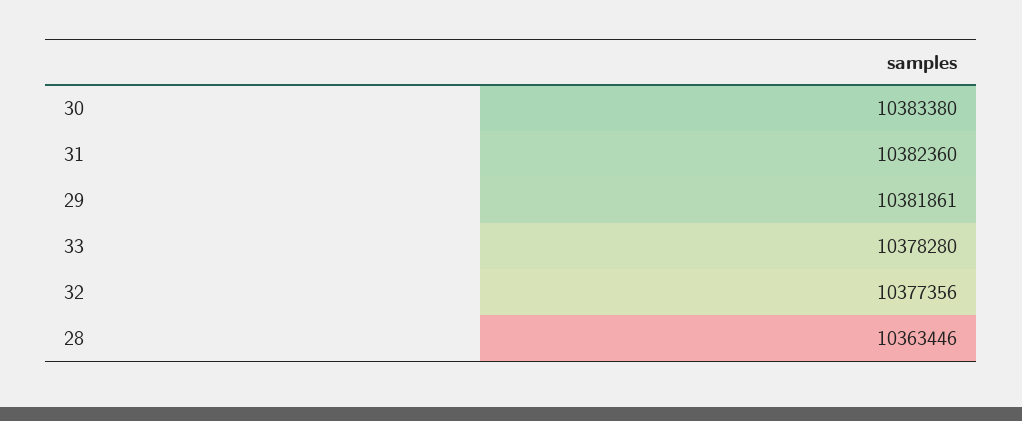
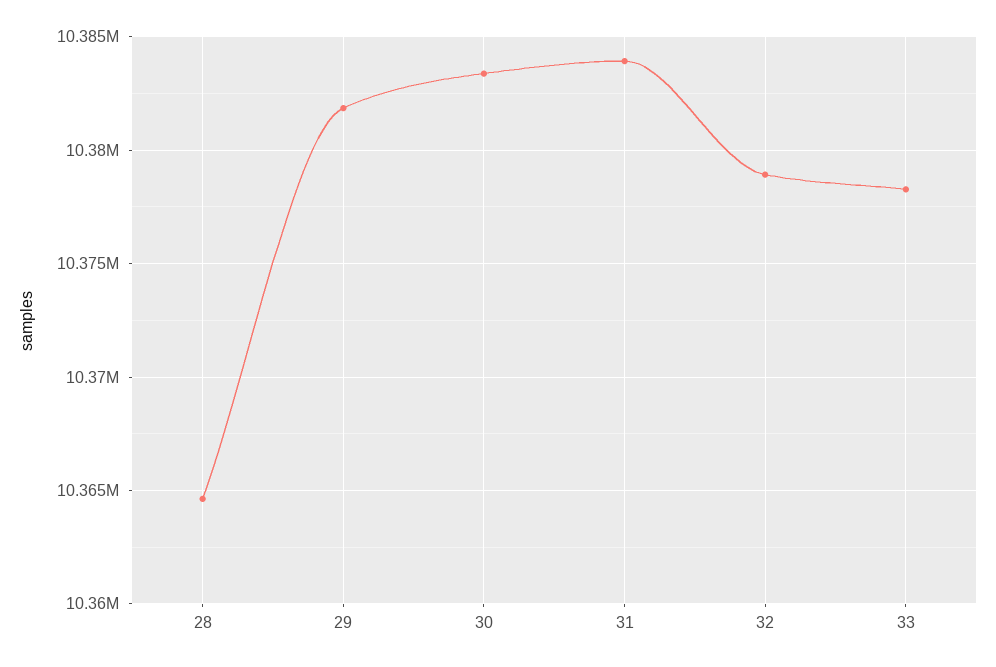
  {
    "30": 10383380,
-   "31": 10382360,
+   "31": 10384000,
    "29": 10381861,
    "33": 10378280,
-   "32": 10377356,
+   "32": 10379000,
-   "28": 10363446
+   "28": 10364500
  }

